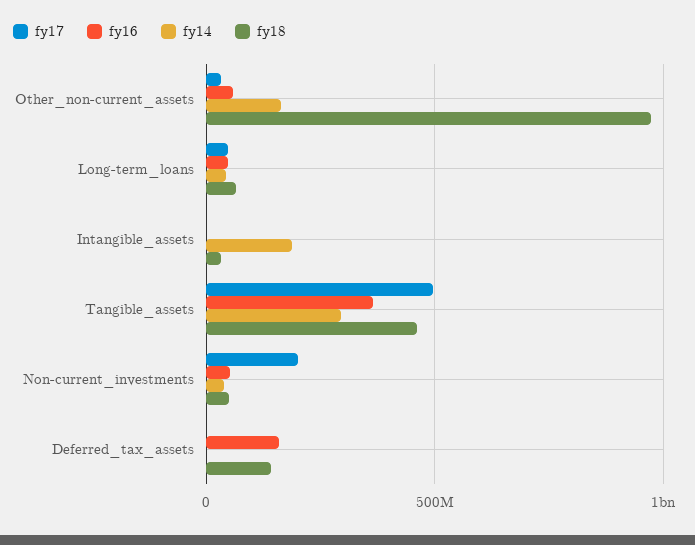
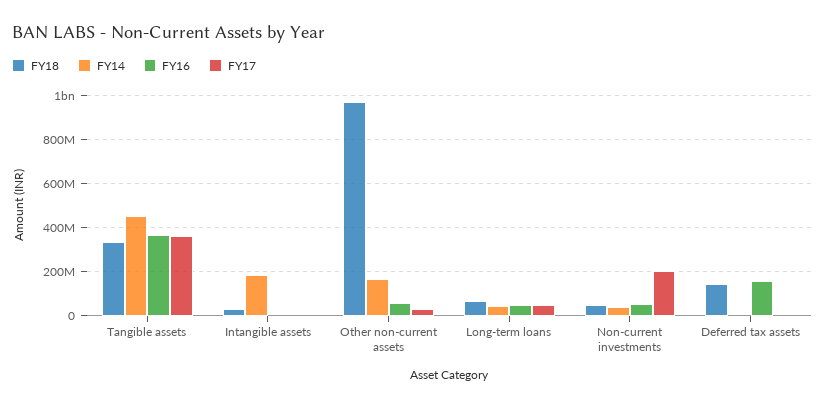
  {
    "fy17": {
      "Other_non-current_assets": 50000000,
      "Long-term_loans": 50000000,
      "Intangible_assets": 0,
-     "Tangible_assets": 500000000,
+     "Tangible_assets": 350000000,
      "Non-current_investments": 200000000,
      "Deferred_tax_assets": 0
    },
    "fy16": {
      "Other_non-current_assets": 50000000,
      "Long-term_loans": 50000000,
      "Intangible_assets": 0,
      "Tangible_assets": 350000000,
      "Non-current_investments": 50000000,
      "Deferred_tax_assets": 150000000
    },
    "fy14": {
      "Other_non-current_assets": 150000000,
      "Long-term_loans": 50000000,
      "Intangible_assets": 200000000,
-     "Tangible_assets": 300000000,
+     "Tangible_assets": 450000000,
      "Non-current_investments": 50000000,
      "Deferred_tax_assets": 0
    },
    "fy18": {
      "Other_non-current_assets": 950000000,
      "Long-term_loans": 50000000,
      "Intangible_assets": 50000000,
-     "Tangible_assets": 450000000,
+     "Tangible_assets": 350000000,
      "Non-current_investments": 50000000,
      "Deferred_tax_assets": 150000000
    }
  }

